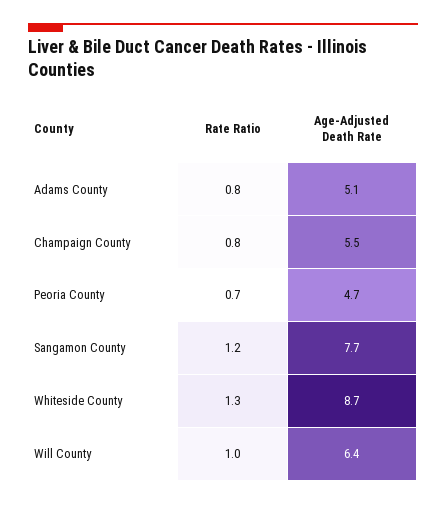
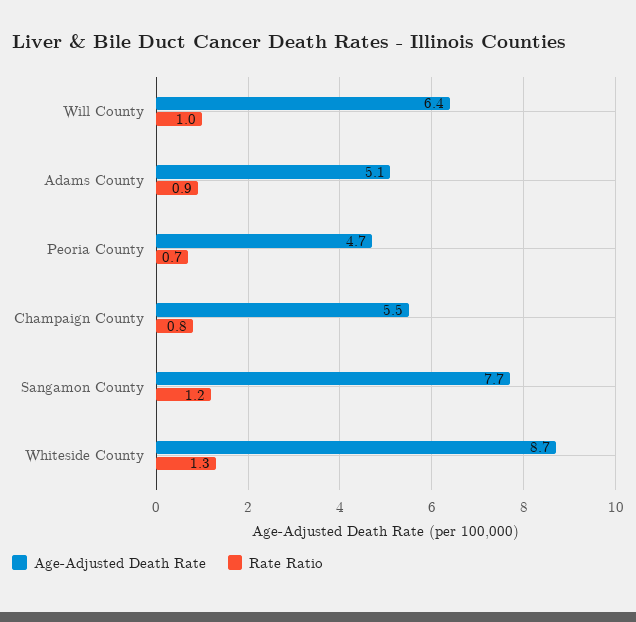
  {
    "Rate Ratio": {
-     "Adams County": 0.8,
+     "Adams County": 0.9,
      "Champaign County": 0.8,
      "Peoria County": 0.7,
      "Sangamon County": 1.2,
      "Whiteside County": 1.3,
      "Will County": 1
    },
    "Age-Adjusted Death Rate": {
      "Adams County": 5.1,
      "Champaign County": 5.5,
      "Peoria County": 4.7,
      "Sangamon County": 7.7,
      "Whiteside County": 8.7,
      "Will County": 6.4
    }
  }

